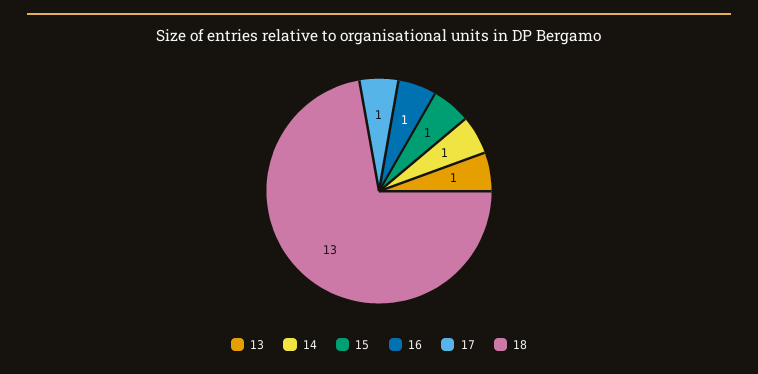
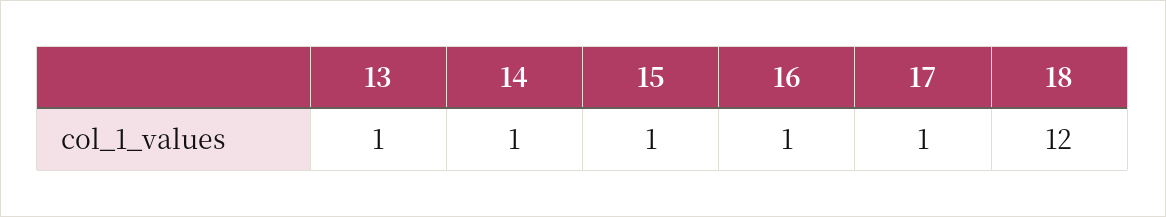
  {
    "13": 1,
    "14": 1,
    "15": 1,
    "16": 1,
    "17": 1,
-   "18": 13
+   "18": 12
  }

